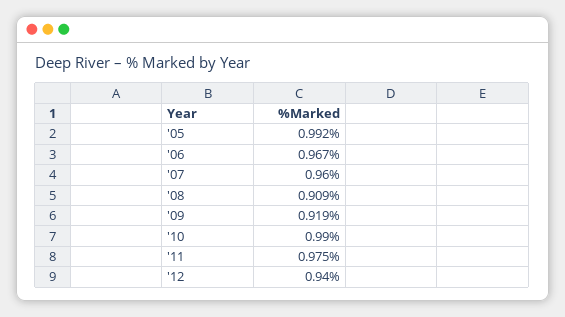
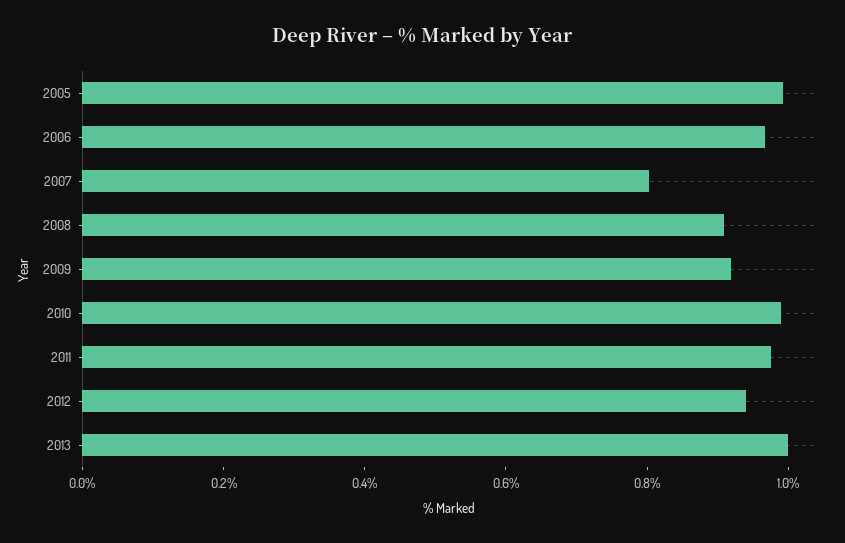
  {
    "'05": 0.992,
    "'06": 0.967,
-   "'07": 0.96,
+   "'07": 0.8,
    "'08": 0.909,
    "'09": 0.919,
    "'10": 0.99,
    "'11": 0.975,
-   "'12": 0.94
+   "'12": 0.94,
+   "2013": 1
  }

